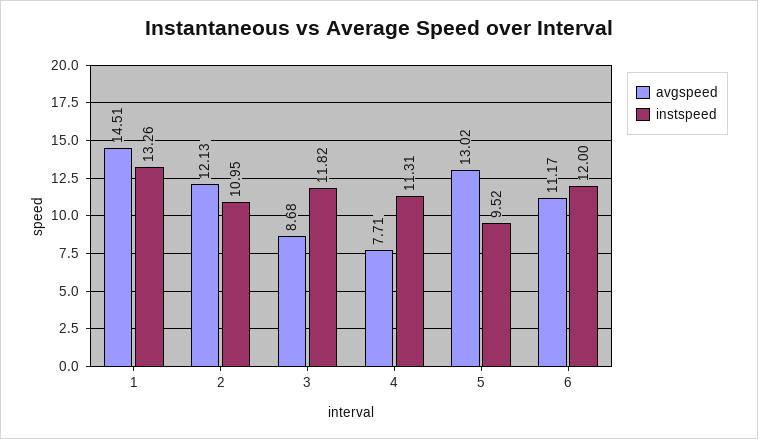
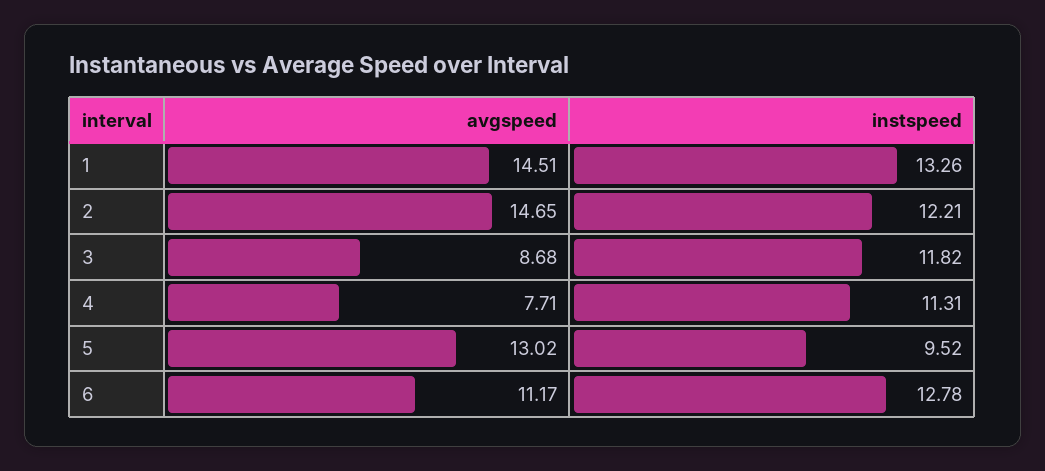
  {
    "avgspeed": {
      "1": 14.51,
-     "2": 12.13,
+     "2": 14.65,
      "3": 8.68,
      "4": 7.71,
      "5": 13.02,
      "6": 11.17
    },
    "instspeed": {
      "1": 13.26,
-     "2": 10.95,
+     "2": 12.21,
      "3": 11.82,
      "4": 11.31,
      "5": 9.52,
-     "6": 12
+     "6": 12.78
    }
  }

